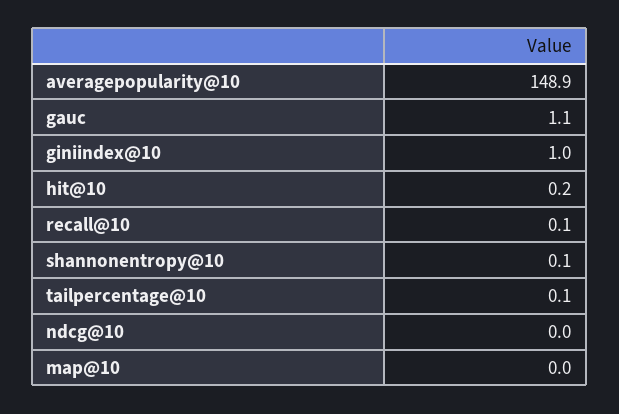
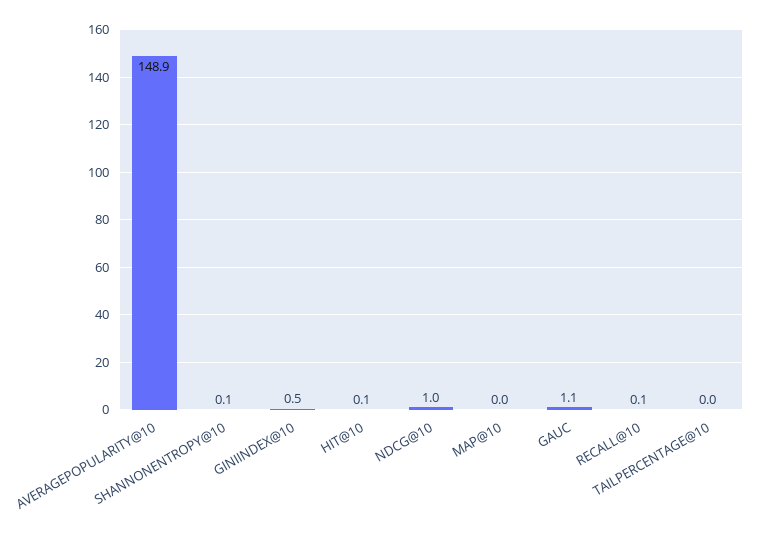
  {
    "averagepopularity@10": 148.9,
    "gauc": 1.1,
-   "giniindex@10": 1,
+   "giniindex@10": 0.5,
-   "hit@10": 0.2,
+   "hit@10": 0.1,
    "recall@10": 0.1,
    "shannonentropy@10": 0.1,
-   "tailpercentage@10": 0.1,
+   "tailpercentage@10": 0,
-   "ndcg@10": 0,
+   "ndcg@10": 1,
    "map@10": 0
  }

